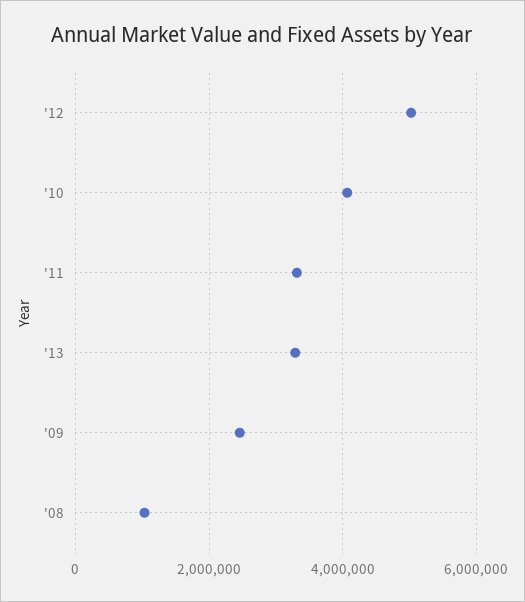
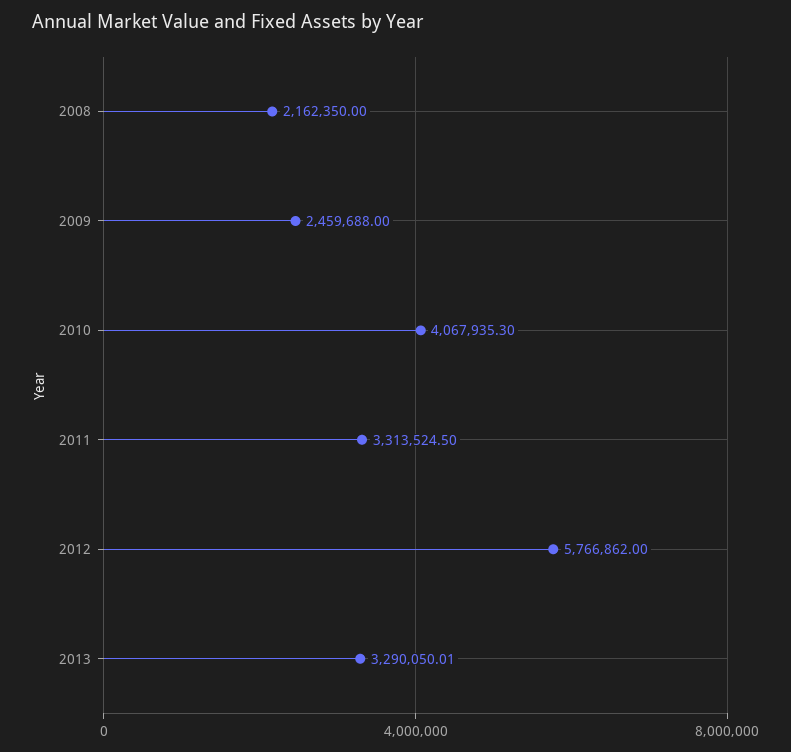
  {
-   "'12": 5000000,
+   "'12": 5766862,
    "'10": 4067935.3,
    "'11": 3313524.5,
    "'13": 3290050.01,
    "'09": 2459688,
-   "'08": 1000000
+   "'08": 2162350
  }

